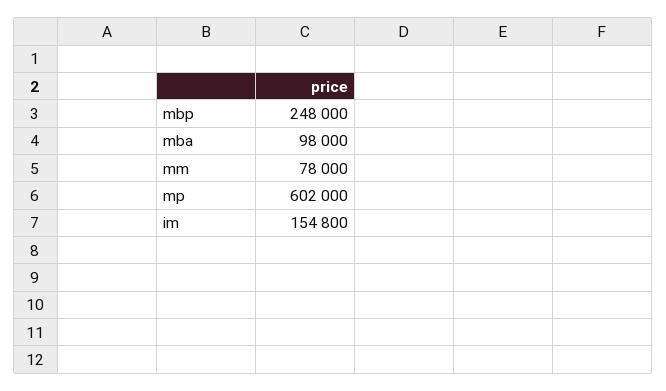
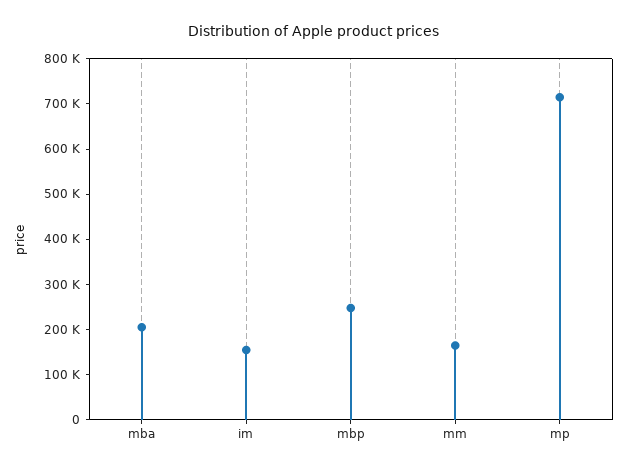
  {
    "mbp": 248000,
-   "mba": 98000,
+   "mba": 200000,
-   "mm": 78000,
+   "mm": 160000,
-   "mp": 602000,
+   "mp": 720000,
    "im": 154800
  }

